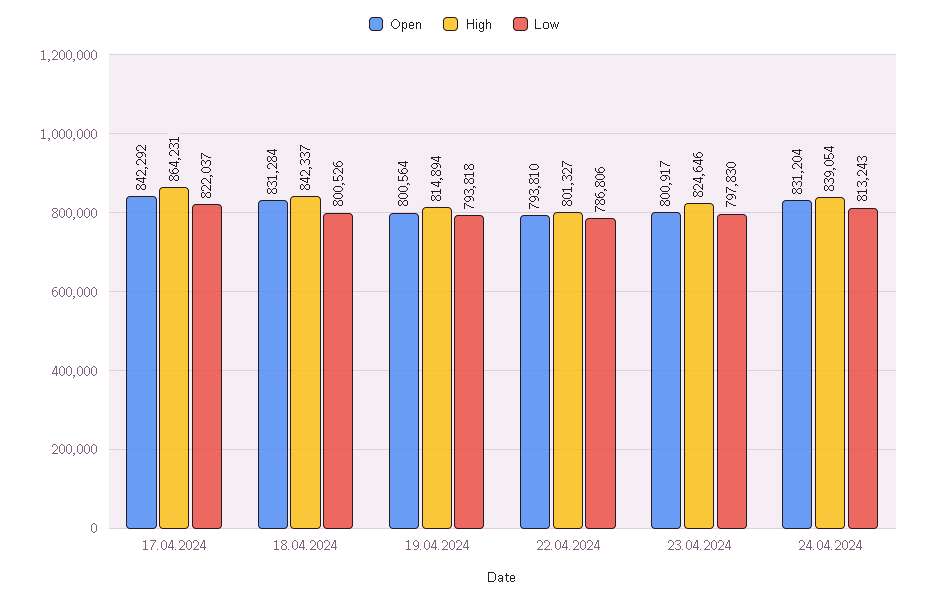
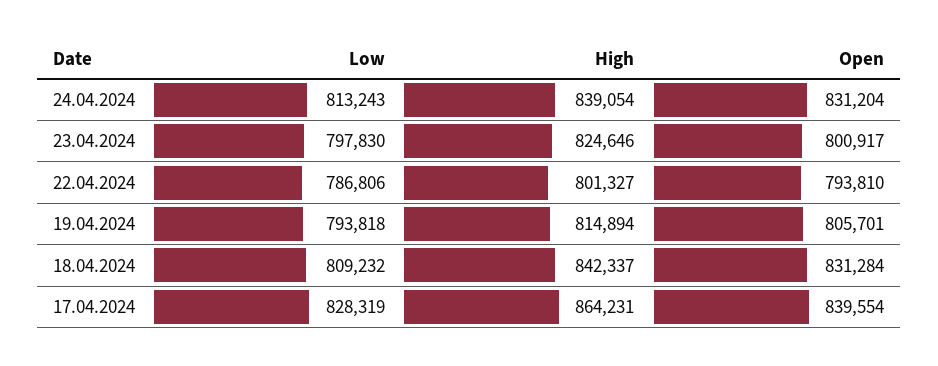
  {
    "Open": {
-     "17.04.2024": 842292,
+     "17.04.2024": 839554,
      "18.04.2024": 831284,
-     "19.04.2024": 800564,
+     "19.04.2024": 805701,
      "22.04.2024": 793810,
      "23.04.2024": 800917,
      "24.04.2024": 831204
    },
    "High": {
      "17.04.2024": 864231,
      "18.04.2024": 842337,
      "19.04.2024": 814894,
      "22.04.2024": 801327,
      "23.04.2024": 824646,
      "24.04.2024": 839054
    },
    "Low": {
-     "17.04.2024": 822037,
+     "17.04.2024": 828319,
-     "18.04.2024": 800526,
+     "18.04.2024": 809232,
      "19.04.2024": 793818,
      "22.04.2024": 786806,
      "23.04.2024": 797830,
      "24.04.2024": 813243
    }
  }

